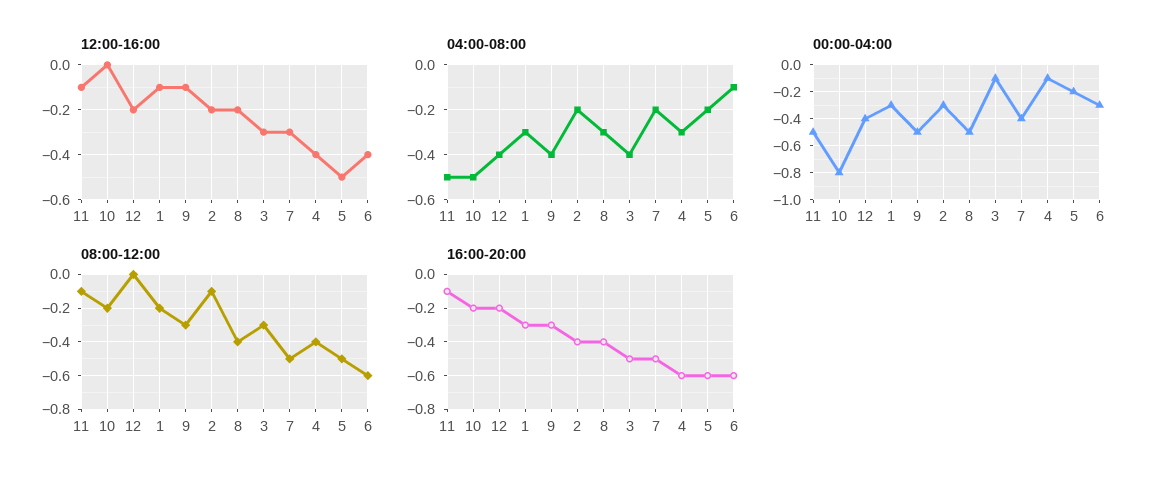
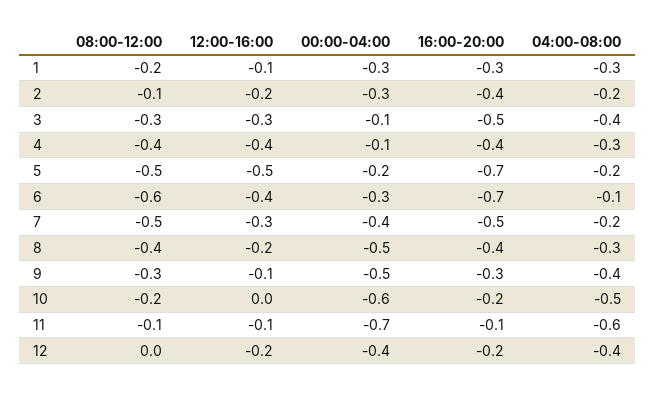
  {
    "12:00-16:00": {
      "11": -0.1,
      "10": 0,
      "12": -0.2,
      "1": -0.1,
      "9": -0.1,
      "2": -0.2,
      "8": -0.2,
      "3": -0.3,
      "7": -0.3,
      "4": -0.4,
      "5": -0.5,
      "6": -0.4
    },
    "04:00-08:00": {
-     "11": -0.5,
+     "11": -0.6,
      "10": -0.5,
      "12": -0.4,
      "1": -0.3,
      "9": -0.4,
      "2": -0.2,
      "8": -0.3,
      "3": -0.4,
      "7": -0.2,
      "4": -0.3,
      "5": -0.2,
      "6": -0.1
    },
    "00:00-04:00": {
-     "11": -0.5,
+     "11": -0.7,
-     "10": -0.8,
+     "10": -0.6,
      "12": -0.4,
      "1": -0.3,
      "9": -0.5,
      "2": -0.3,
      "8": -0.5,
      "3": -0.1,
      "7": -0.4,
      "4": -0.1,
      "5": -0.2,
      "6": -0.3
    },
    "08:00-12:00": {
      "11": -0.1,
      "10": -0.2,
      "12": 0,
      "1": -0.2,
      "9": -0.3,
      "2": -0.1,
      "8": -0.4,
      "3": -0.3,
      "7": -0.5,
      "4": -0.4,
      "5": -0.5,
      "6": -0.6
    },
    "16:00-20:00": {
      "11": -0.1,
      "10": -0.2,
      "12": -0.2,
      "1": -0.3,
      "9": -0.3,
      "2": -0.4,
      "8": -0.4,
      "3": -0.5,
      "7": -0.5,
-     "4": -0.6,
+     "4": -0.4,
-     "5": -0.6,
+     "5": -0.7,
-     "6": -0.6
+     "6": -0.7
    }
  }

